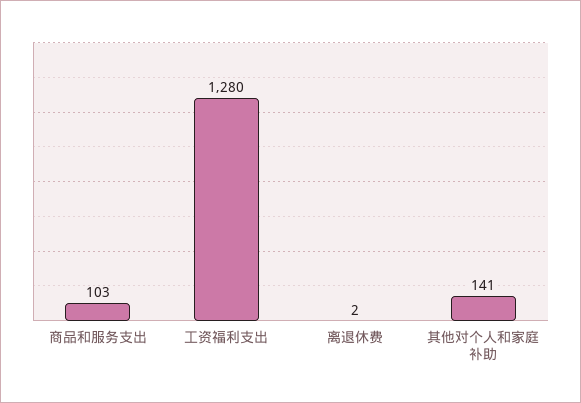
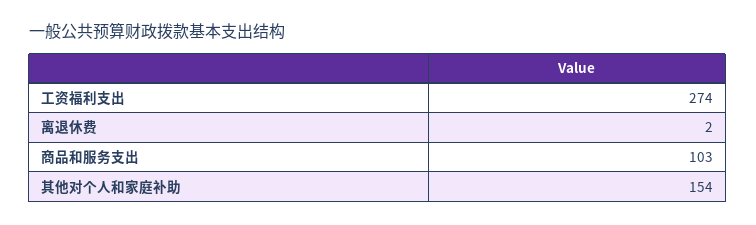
  {
    "商品和服务支出": 103,
-   "工资福利支出": 1280,
+   "工资福利支出": 274,
    "离退休费": 2,
-   "其他对个人和家庭补助": 141
+   "其他对个人和家庭补助": 154
  }

